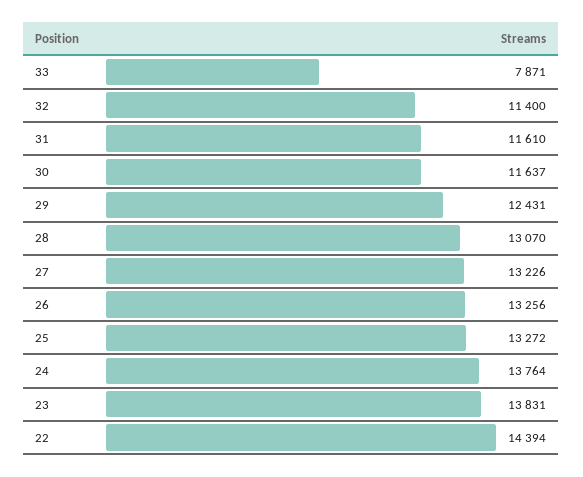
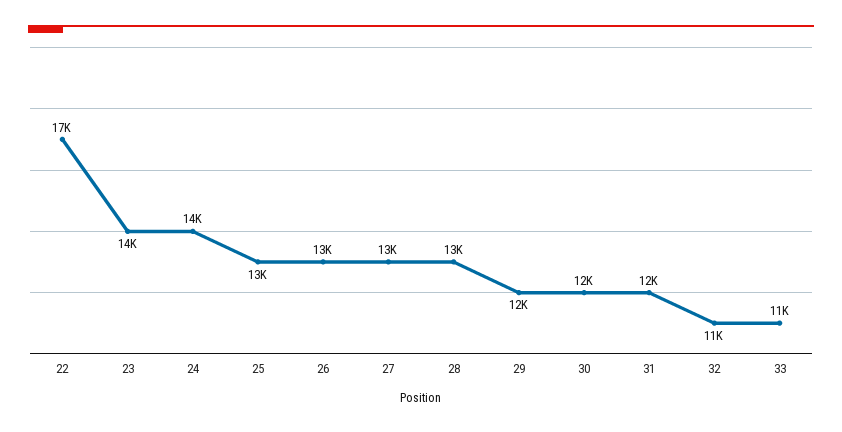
  {
-   "33": 7871,
+   "33": 11000,
    "32": 11400,
    "31": 11610,
    "30": 11637,
    "29": 12431,
    "28": 13070,
    "27": 13226,
    "26": 13256,
    "25": 13272,
    "24": 13764,
    "23": 13831,
-   "22": 14394
+   "22": 17000
  }

